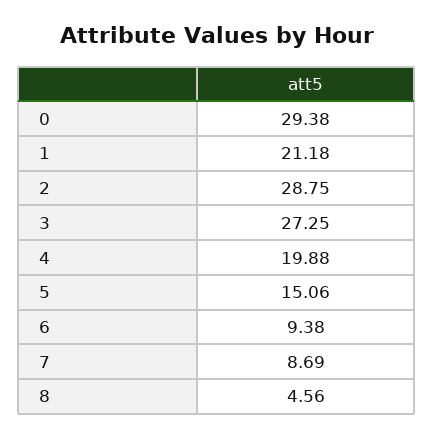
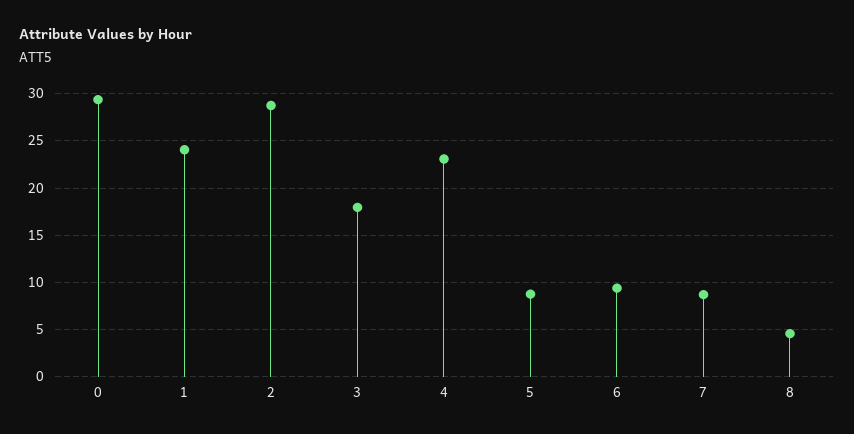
  {
    "0": 29.38,
-   "1": 21.18,
+   "1": 24,
    "2": 28.75,
-   "3": 27.25,
+   "3": 18,
-   "4": 19.88,
+   "4": 23,
-   "5": 15.06,
+   "5": 9,
    "6": 9.38,
    "7": 8.69,
    "8": 4.56
  }

